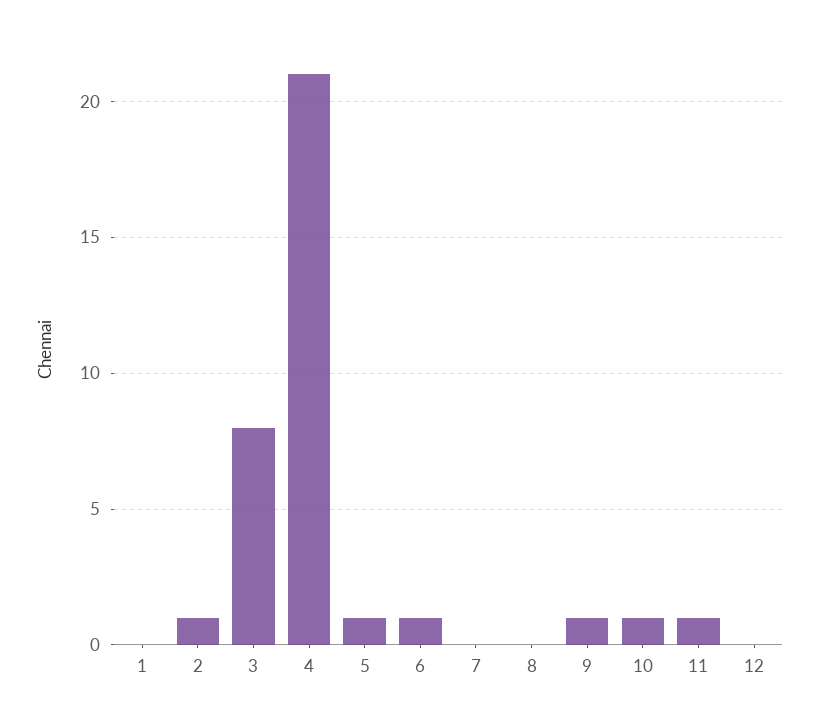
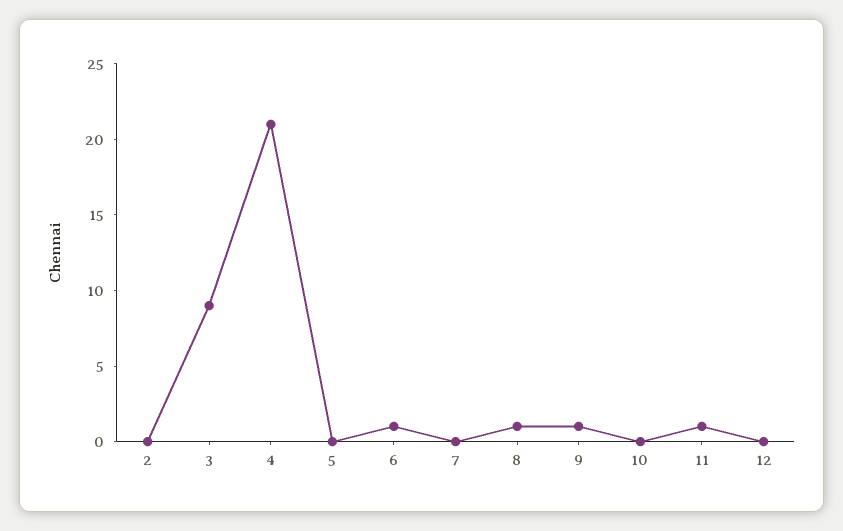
  {
-   "1": 0,
-   "2": 1,
+   "2": 0,
-   "3": 8,
+   "3": 9,
    "4": 21,
-   "5": 1,
+   "5": 0,
    "6": 1,
    "7": 0,
-   "8": 0,
+   "8": 1,
    "9": 1,
-   "10": 1,
+   "10": 0,
    "11": 1,
    "12": 0
  }

